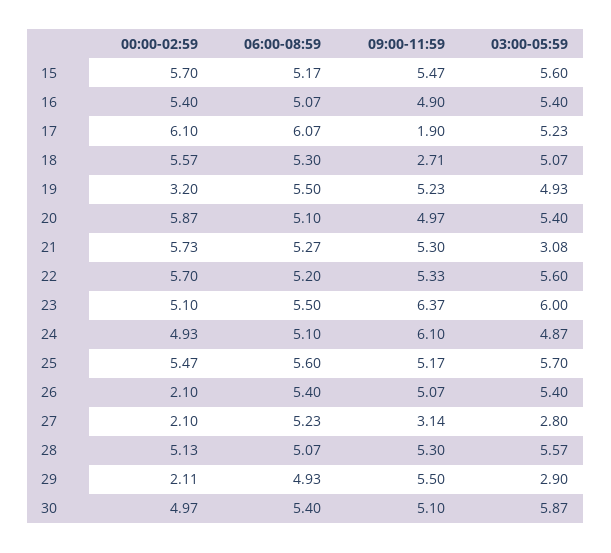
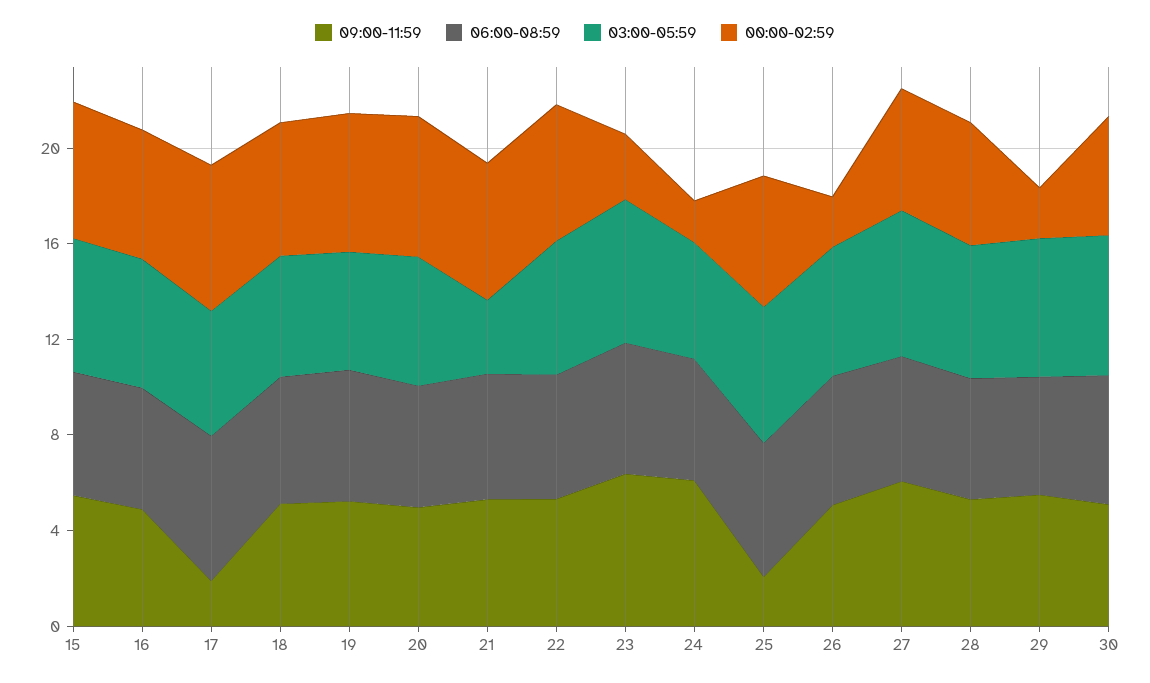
  {
    "00:00-02:59": {
      "15": 5.7,
      "16": 5.4,
      "17": 6.1,
      "18": 5.57,
-     "19": 3.2,
+     "19": 6,
      "20": 5.87,
      "21": 5.73,
      "22": 5.7,
-     "23": 5.1,
+     "23": 3,
-     "24": 4.93,
+     "24": 2,
      "25": 5.47,
      "26": 2.1,
-     "27": 2.1,
+     "27": 5,
      "28": 5.13,
      "29": 2.11,
      "30": 4.97
    },
    "06:00-08:59": {
      "15": 5.17,
      "16": 5.07,
      "17": 6.07,
      "18": 5.3,
      "19": 5.5,
      "20": 5.1,
      "21": 5.27,
      "22": 5.2,
      "23": 5.5,
      "24": 5.1,
      "25": 5.6,
      "26": 5.4,
      "27": 5.23,
      "28": 5.07,
      "29": 4.93,
      "30": 5.4
    },
    "09:00-11:59": {
      "15": 5.47,
      "16": 4.9,
      "17": 1.9,
-     "18": 2.71,
+     "18": 5,
      "19": 5.23,
      "20": 4.97,
      "21": 5.3,
      "22": 5.33,
      "23": 6.37,
      "24": 6.1,
-     "25": 5.17,
+     "25": 2,
      "26": 5.07,
-     "27": 3.14,
+     "27": 6,
      "28": 5.3,
      "29": 5.5,
      "30": 5.1
    },
    "03:00-05:59": {
      "15": 5.6,
      "16": 5.4,
      "17": 5.23,
      "18": 5.07,
      "19": 4.93,
      "20": 5.4,
      "21": 3.08,
      "22": 5.6,
      "23": 6,
      "24": 4.87,
      "25": 5.7,
      "26": 5.4,
-     "27": 2.8,
+     "27": 6,
      "28": 5.57,
-     "29": 2.9,
+     "29": 6,
      "30": 5.87
    }
  }

